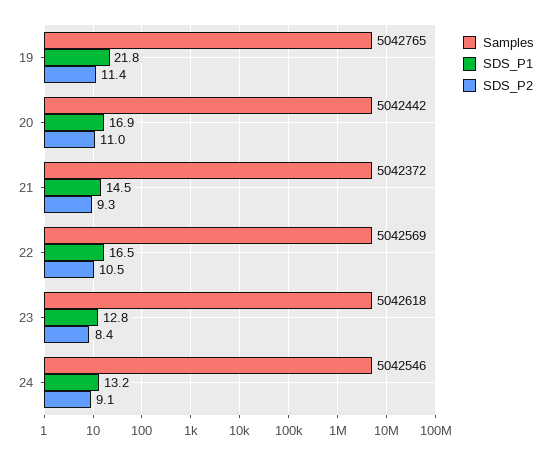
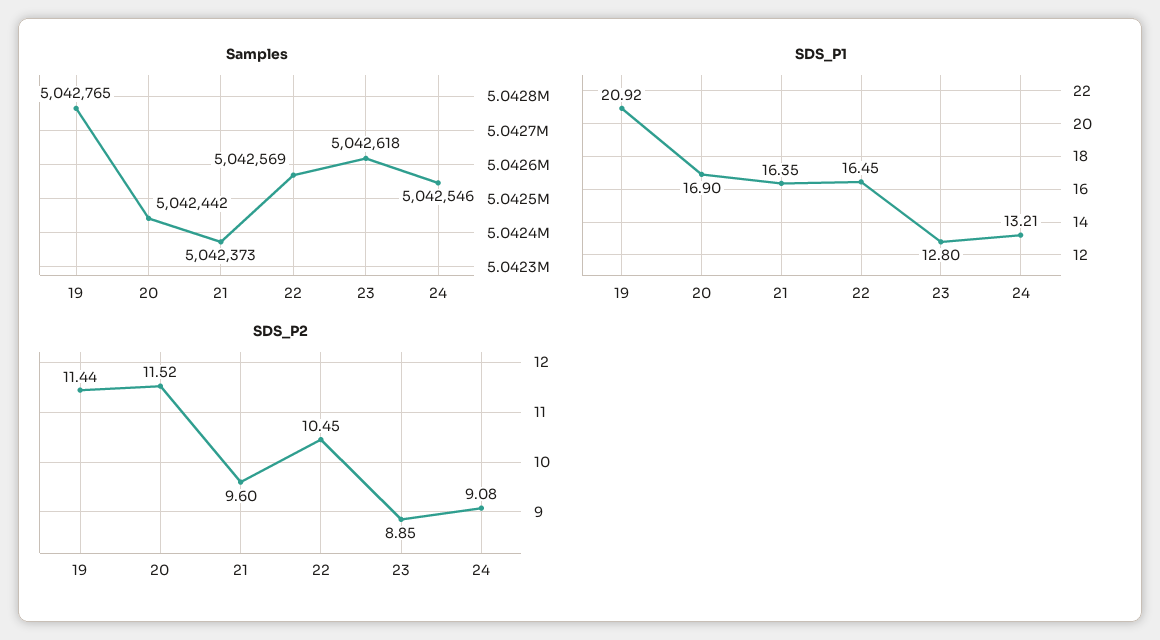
  {
    "Samples": {
      "19": 5042765,
      "20": 5042442,
-     "21": 5042372,
+     "21": 5042373,
      "22": 5042569,
      "23": 5042618,
      "24": 5042546
    },
    "SDS_P1": {
-     "19": 21.8,
+     "19": 20.92,
      "20": 16.9,
-     "21": 14.5,
+     "21": 16.35,
      "22": 16.45,
      "23": 12.8,
      "24": 13.21
    },
    "SDS_P2": {
      "19": 11.44,
-     "20": 11,
+     "20": 11.52,
-     "21": 9.3,
+     "21": 9.6,
      "22": 10.45,
-     "23": 8.4,
+     "23": 8.85,
      "24": 9.08
    }
  }

